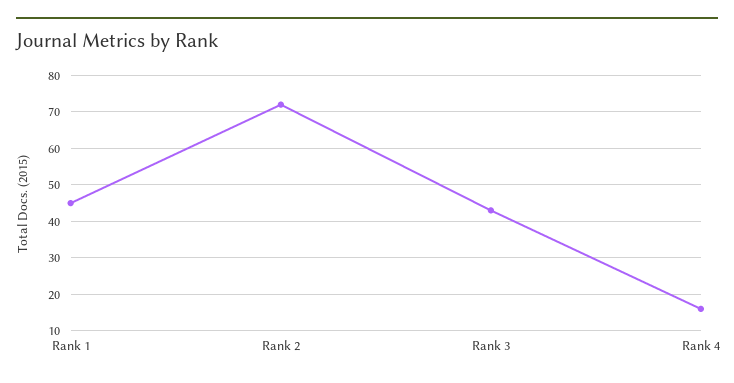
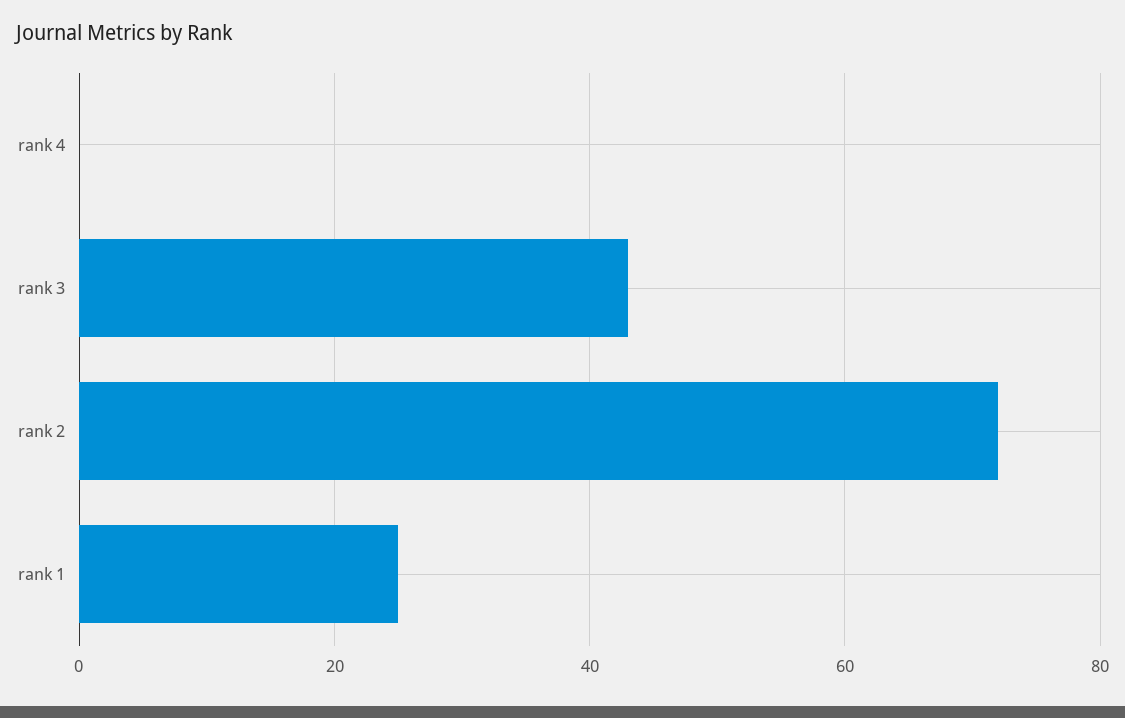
  {
-   "Rank 1": 45,
+   "Rank 1": 25,
    "Rank 2": 70,
    "Rank 3": 45,
-   "Rank 4": 15
+   "Rank 4": 0
  }

